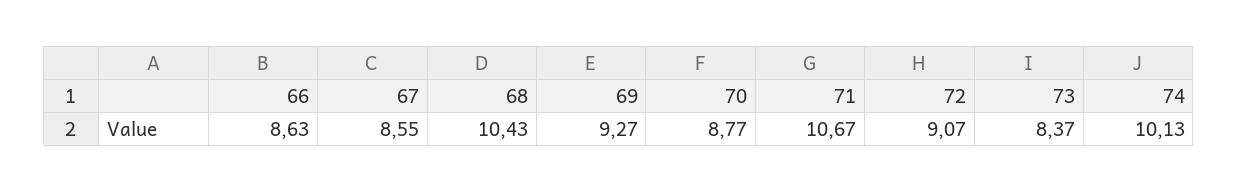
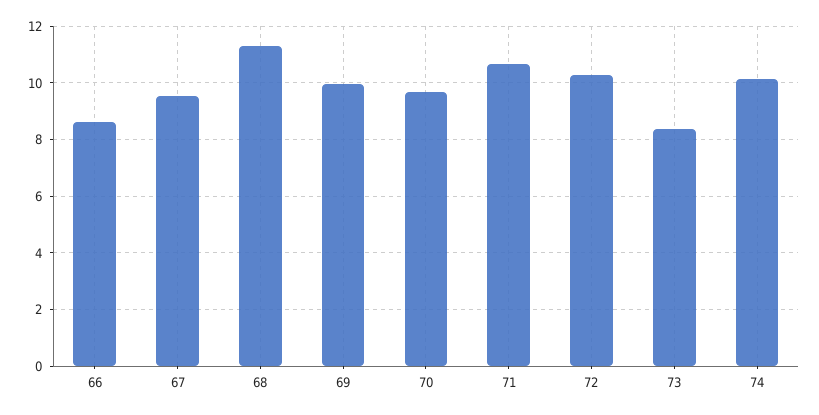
  {
    "66": 8.63,
-   "67": 8.55,
+   "67": 9.5,
-   "68": 10.43,
+   "68": 11.25,
-   "69": 9.27,
+   "69": 10,
-   "70": 8.77,
+   "70": 9.75,
    "71": 10.67,
-   "72": 9.07,
+   "72": 10.25,
    "73": 8.37,
    "74": 10.13
  }

